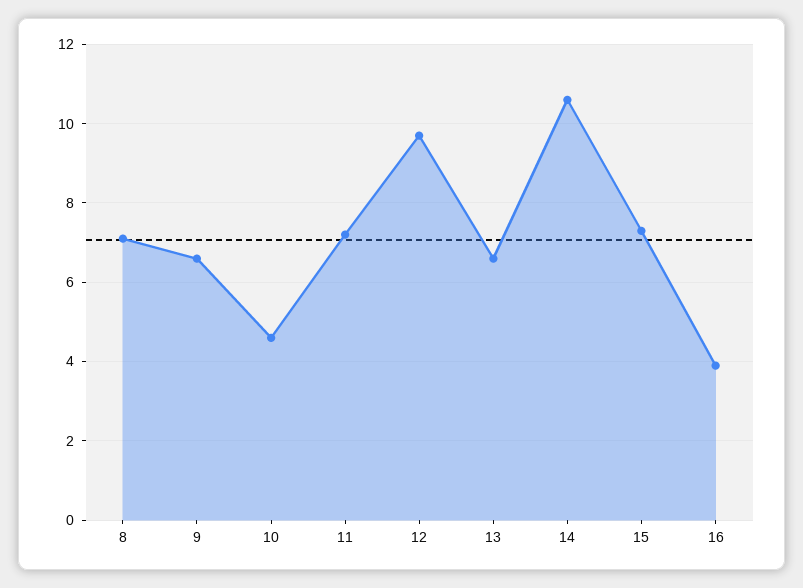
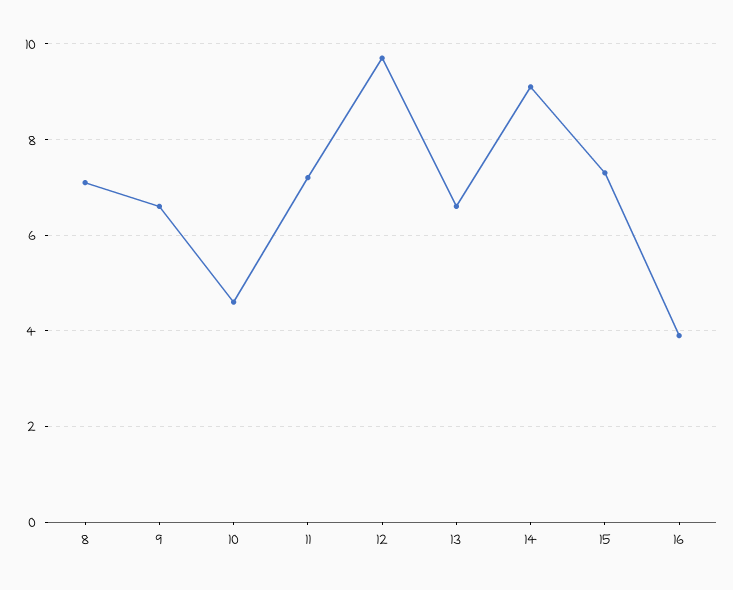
  {
    "8": 7,
    "9": 6.5,
    "10": 4.5,
    "11": 7,
    "12": 9.5,
    "13": 6.5,
-   "14": 10.5,
+   "14": 9,
    "15": 7.5,
    "16": 4
  }

